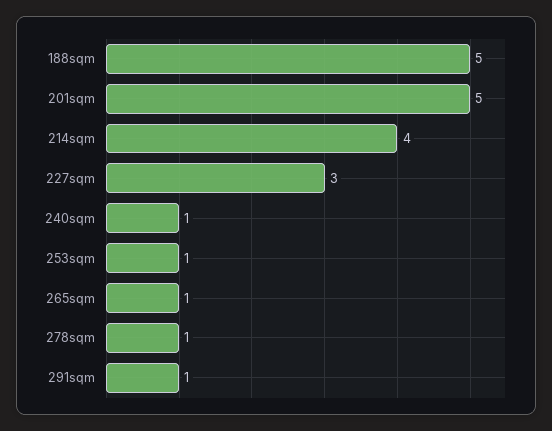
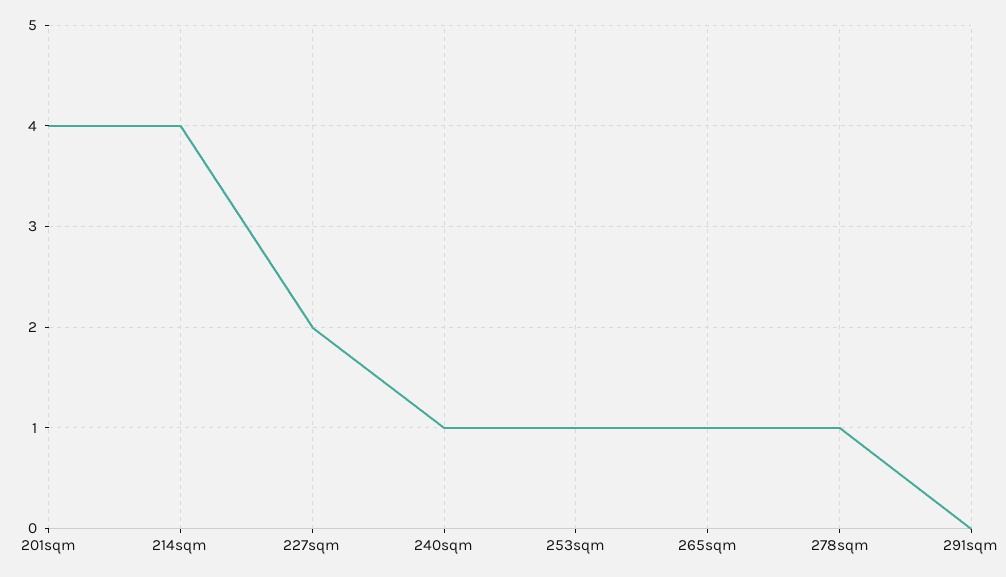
  {
-   "188sqm": 5,
-   "201sqm": 5,
+   "201sqm": 4,
    "214sqm": 4,
-   "227sqm": 3,
+   "227sqm": 2,
    "240sqm": 1,
    "253sqm": 1,
    "265sqm": 1,
    "278sqm": 1,
-   "291sqm": 1
+   "291sqm": 0
  }

